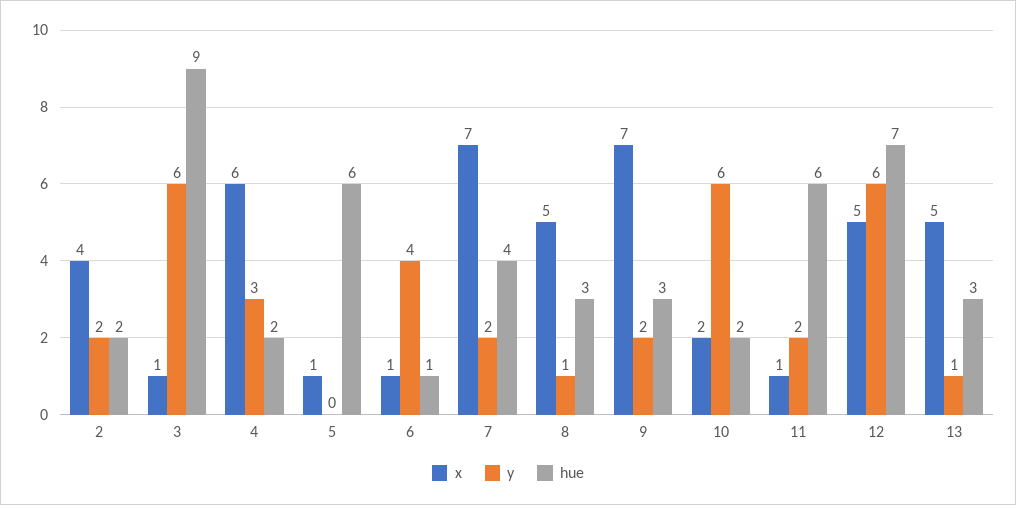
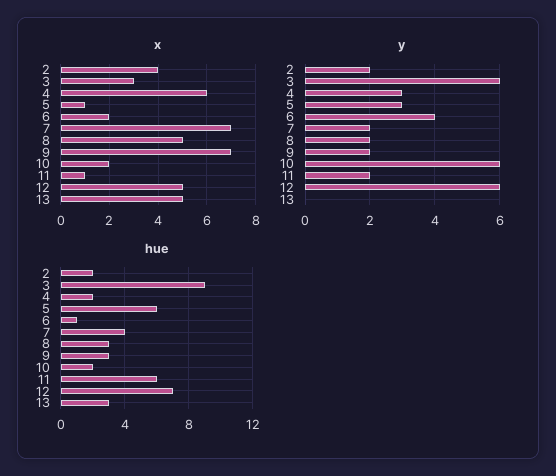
  {
    "x": {
      "2": 4,
-     "3": 1,
+     "3": 3,
      "4": 6,
      "5": 1,
-     "6": 1,
+     "6": 2,
      "7": 7,
      "8": 5,
      "9": 7,
      "10": 2,
      "11": 1,
      "12": 5,
      "13": 5
    },
    "y": {
      "2": 2,
      "3": 6,
      "4": 3,
-     "5": 0,
+     "5": 3,
      "6": 4,
      "7": 2,
-     "8": 1,
+     "8": 2,
      "9": 2,
      "10": 6,
      "11": 2,
      "12": 6,
-     "13": 1
+     "13": 0
    },
    "hue": {
      "2": 2,
      "3": 9,
      "4": 2,
      "5": 6,
      "6": 1,
      "7": 4,
      "8": 3,
      "9": 3,
      "10": 2,
      "11": 6,
      "12": 7,
      "13": 3
    }
  }

